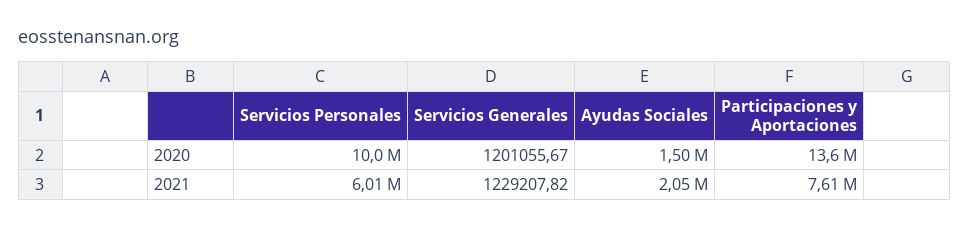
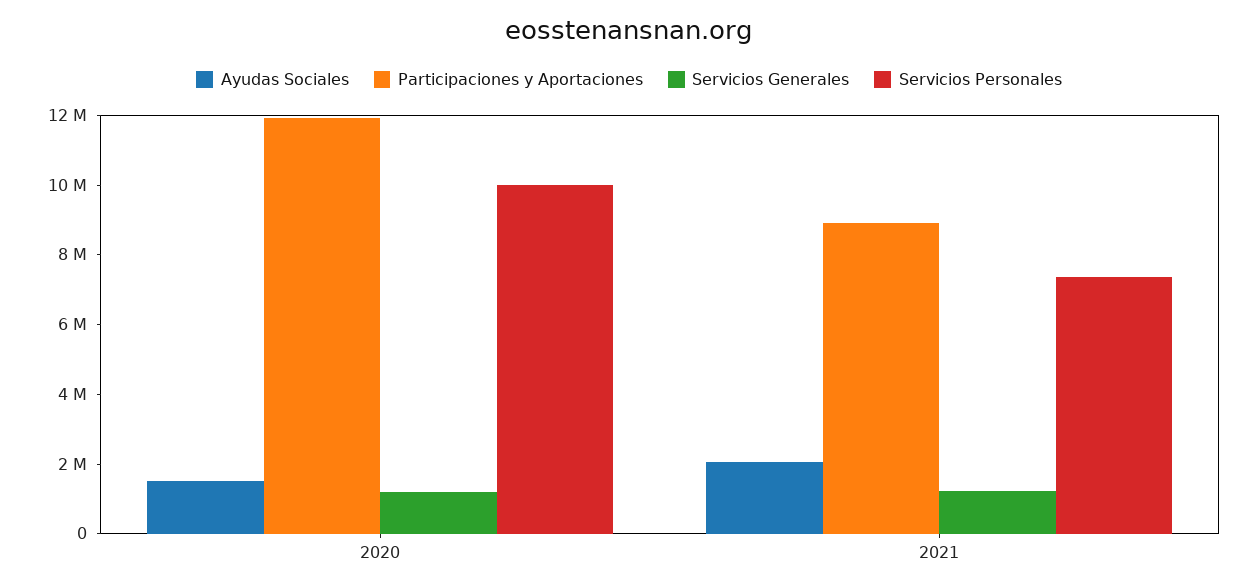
  {
    "Servicios Personales": {
      "2020": 10000000,
-     "2021": 6010000
+     "2021": 7500000
    },
    "Servicios Generales": {
      "2020": 1201055.67,
      "2021": 1229207.82
    },
    "Ayudas Sociales": {
      "2020": 1500000,
      "2021": 2050000
    },
    "Participaciones y Aportaciones": {
-     "2020": 13600000,
+     "2020": 12000000,
-     "2021": 7610000
+     "2021": 9000000
    }
  }

